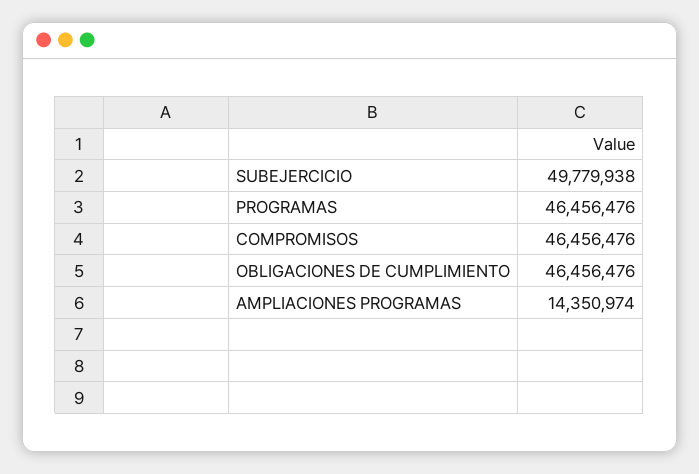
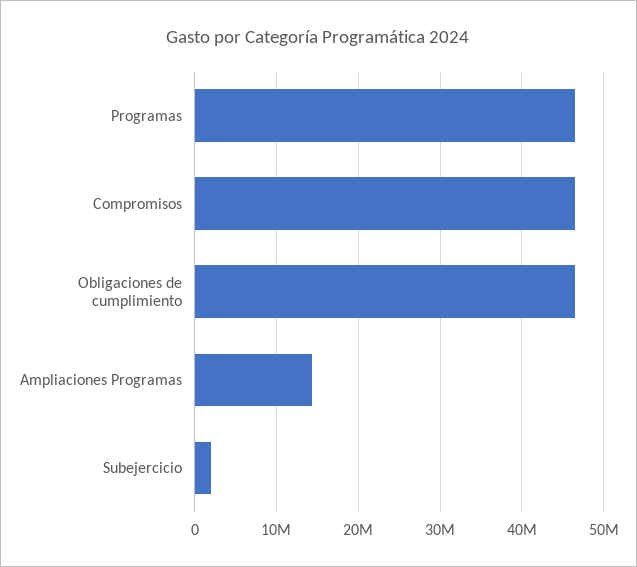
  {
-   "SUBEJERCICIO": 49779938,
+   "SUBEJERCICIO": 2000000,
    "PROGRAMAS": 46456476,
    "COMPROMISOS": 46456476,
    "OBLIGACIONES DE CUMPLIMIENTO": 46456476,
    "AMPLIACIONES PROGRAMAS": 14350974
  }

